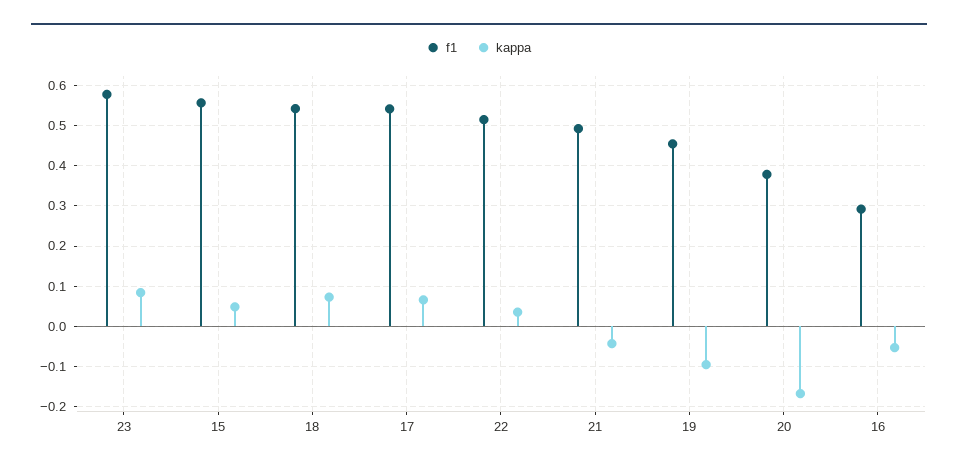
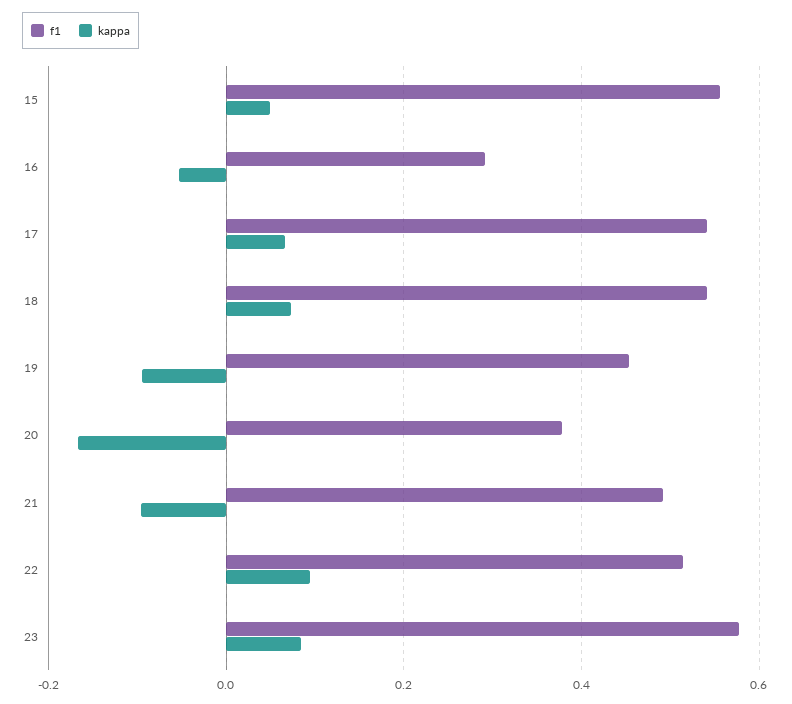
  {
    "f1": {
      "23": 0.58,
      "15": 0.56,
      "18": 0.54,
      "17": 0.54,
      "22": 0.52,
      "21": 0.5,
      "19": 0.46,
      "20": 0.38,
      "16": 0.3
    },
    "kappa": {
      "23": 0.08,
      "15": 0.04,
      "18": 0.08,
      "17": 0.06,
-     "22": 0.04,
+     "22": 0.1,
-     "21": -0.04,
+     "21": -0.1,
      "19": -0.1,
      "20": -0.16,
      "16": -0.06
    }
  }

